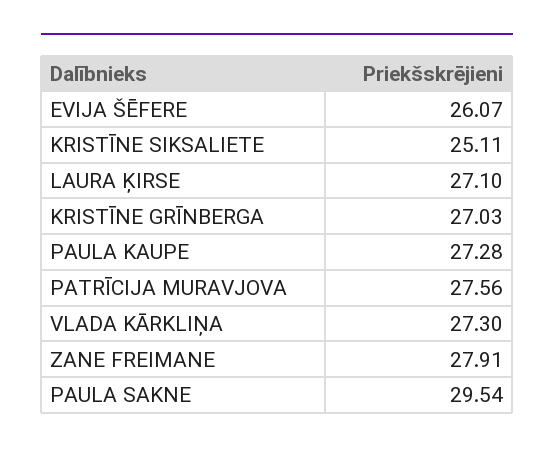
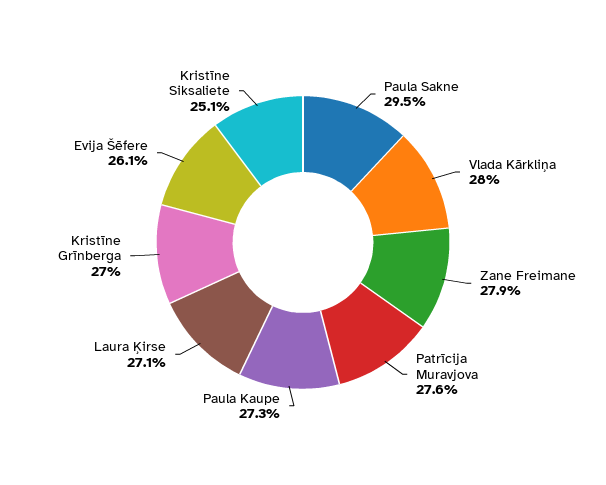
  {
    "EVIJA ŠĒFERE": 26.07,
    "KRISTĪNE SIKSALIETE": 25.11,
    "LAURA ĶIRSE": 27.1,
    "KRISTĪNE GRĪNBERGA": 27.03,
    "PAULA KAUPE": 27.28,
    "PATRĪCIJA MURAVJOVA": 27.56,
-   "VLADA KĀRKLIŅA": 27.3,
+   "VLADA KĀRKLIŅA": 28,
    "ZANE FREIMANE": 27.91,
    "PAULA SAKNE": 29.54
  }

